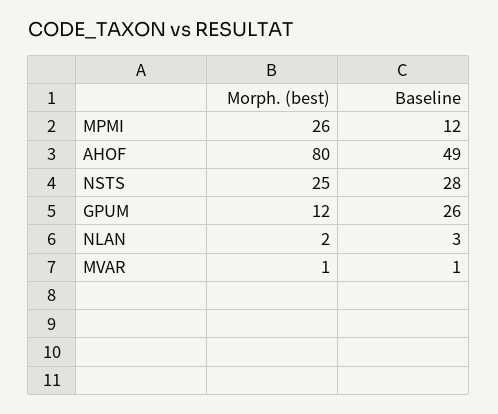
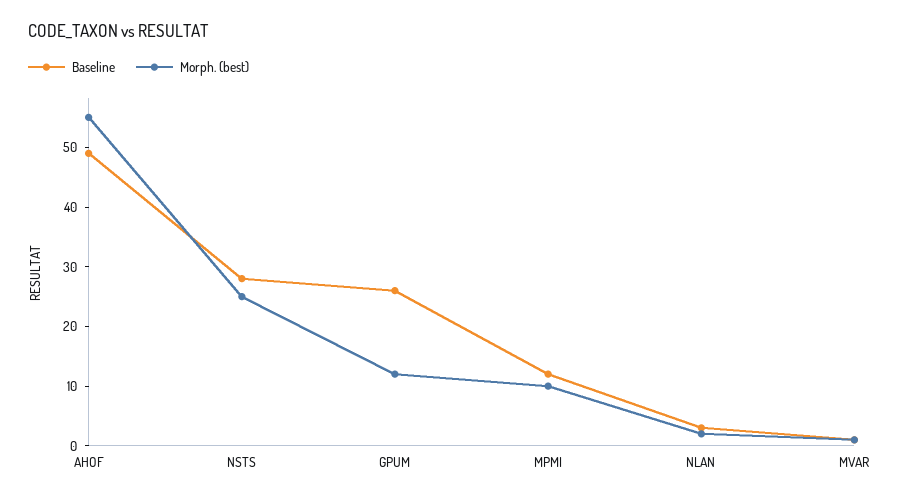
  {
    "Morph. (best)": {
-     "MPMI": 26,
+     "MPMI": 10,
-     "AHOF": 80,
+     "AHOF": 55,
      "NSTS": 25,
      "GPUM": 12,
      "NLAN": 2,
      "MVAR": 1
    },
    "Baseline": {
      "MPMI": 12,
      "AHOF": 49,
      "NSTS": 28,
      "GPUM": 26,
      "NLAN": 3,
      "MVAR": 1
    }
  }

